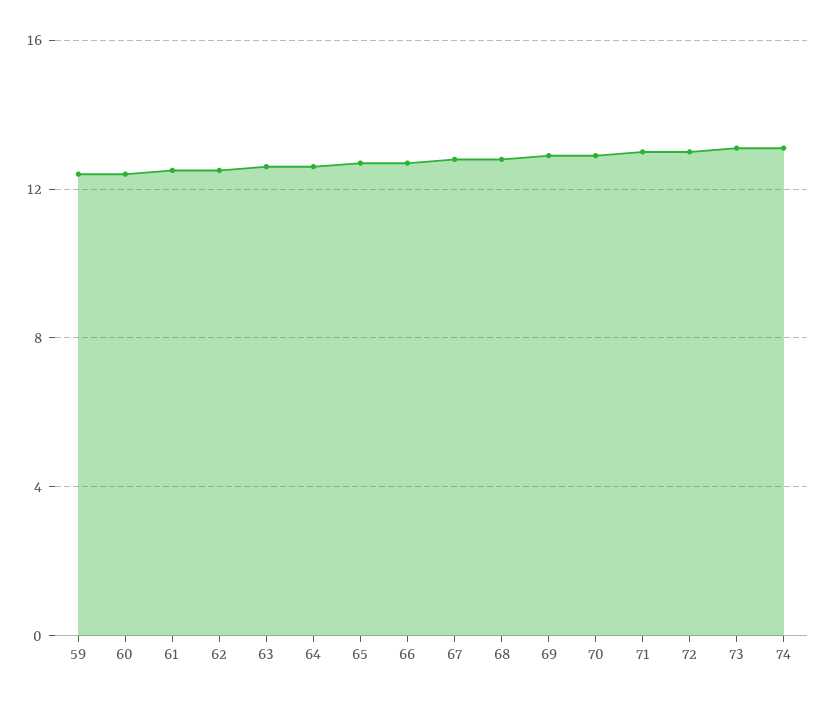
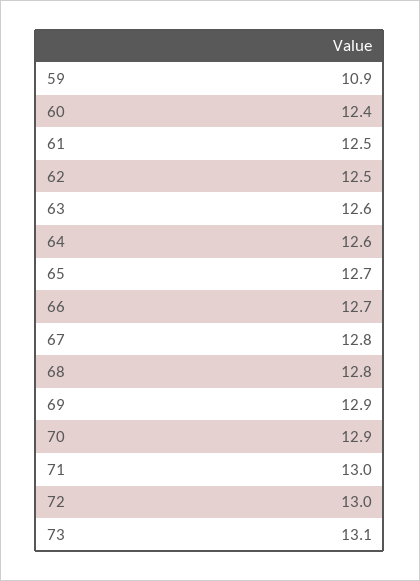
  {
-   "59": 12.5,
+   "59": 10.9,
    "60": 12.4,
    "61": 12.5,
    "62": 12.5,
    "63": 12.6,
    "64": 12.6,
    "65": 12.7,
    "66": 12.7,
    "67": 12.8,
    "68": 12.8,
    "69": 12.9,
    "70": 12.9,
    "71": 13,
    "72": 13,
-   "73": 13.1,
+   "73": 13.1
-   "74": 13
  }

